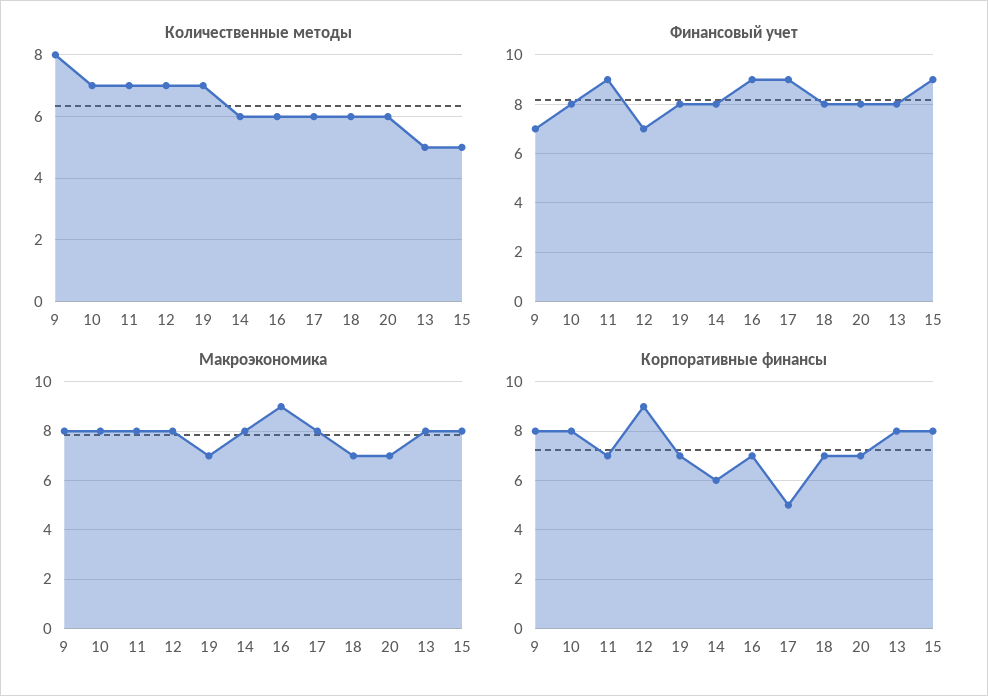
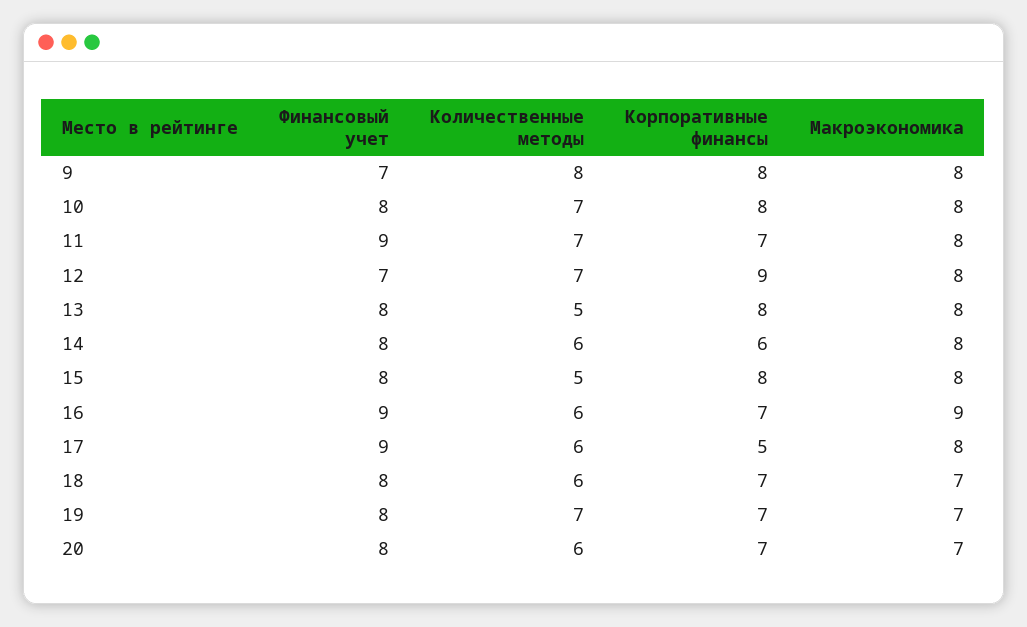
  {
    "Количественные методы": {
      "9": 8,
      "10": 7,
      "11": 7,
      "12": 7,
      "19": 7,
      "14": 6,
      "16": 6,
      "17": 6,
      "18": 6,
      "20": 6,
      "13": 5,
      "15": 5
    },
    "Финансовый учет": {
      "9": 7,
      "10": 8,
      "11": 9,
      "12": 7,
      "19": 8,
      "14": 8,
      "16": 9,
      "17": 9,
      "18": 8,
      "20": 8,
      "13": 8,
-     "15": 9
+     "15": 8
    },
    "Макроэкономика": {
      "9": 8,
      "10": 8,
      "11": 8,
      "12": 8,
      "19": 7,
      "14": 8,
      "16": 9,
      "17": 8,
      "18": 7,
      "20": 7,
      "13": 8,
      "15": 8
    },
    "Корпоративные финансы": {
      "9": 8,
      "10": 8,
      "11": 7,
      "12": 9,
      "19": 7,
      "14": 6,
      "16": 7,
      "17": 5,
      "18": 7,
      "20": 7,
      "13": 8,
      "15": 8
    }
  }

